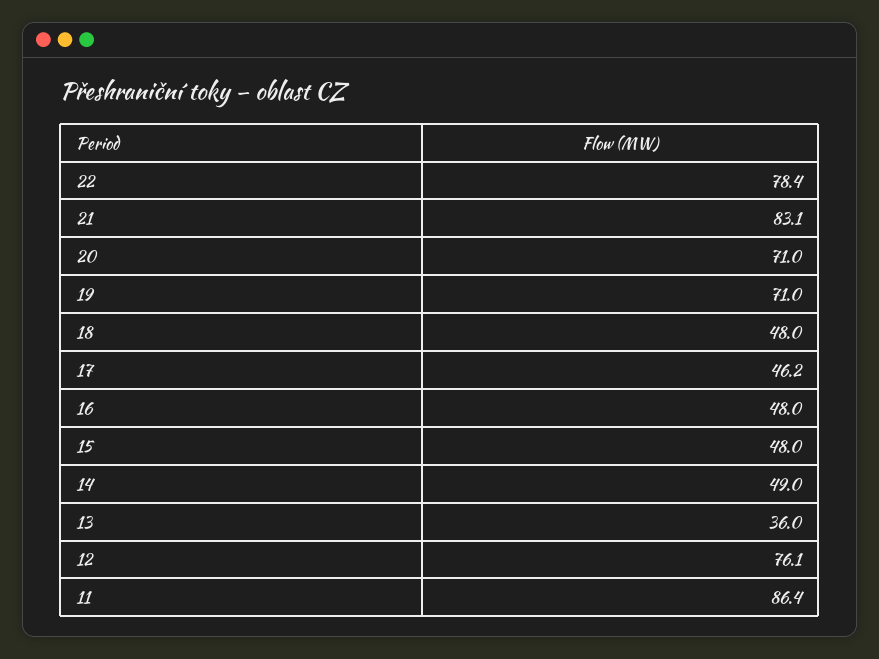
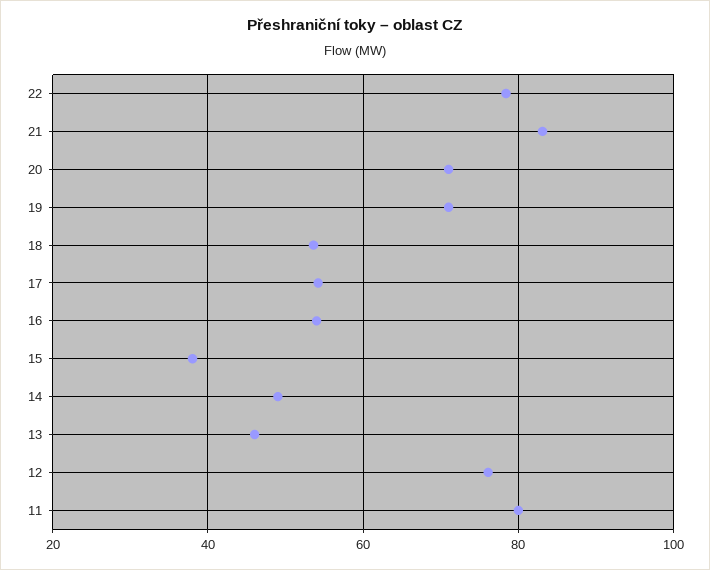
  {
    "22": 78.4,
    "21": 83.1,
    "20": 71,
    "19": 71,
-   "18": 48,
+   "18": 54,
-   "17": 46.2,
+   "17": 54,
-   "16": 48,
+   "16": 54,
-   "15": 48,
+   "15": 38,
    "14": 49,
-   "13": 36,
+   "13": 46,
    "12": 76.1,
-   "11": 86.4
+   "11": 80
  }

